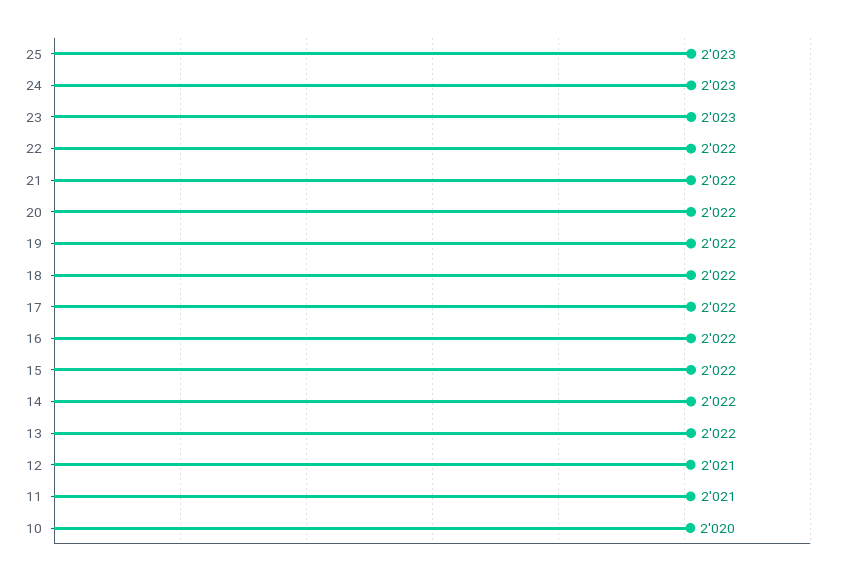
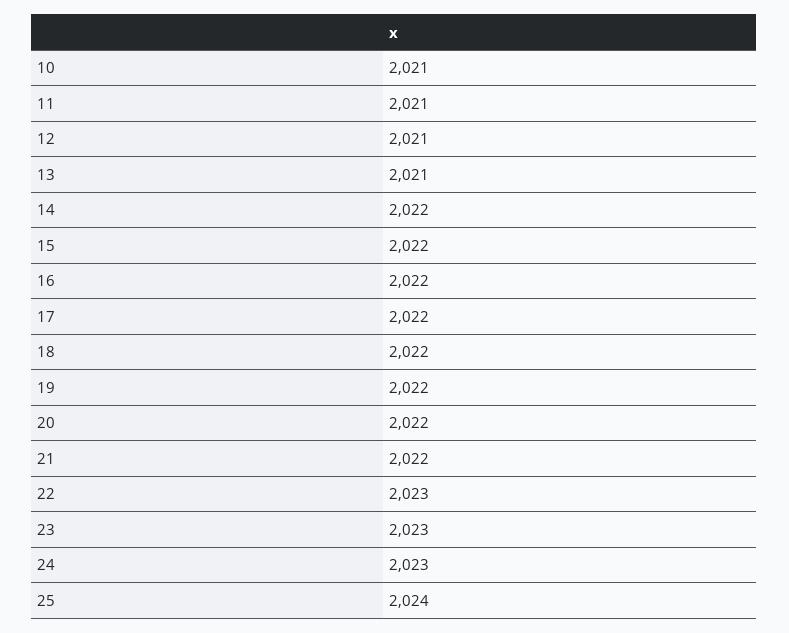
  {
-   "25": 2023,
+   "25": 2024,
    "24": 2023,
    "23": 2023,
-   "22": 2022,
+   "22": 2023,
    "21": 2022,
    "20": 2022,
    "19": 2022,
    "18": 2022,
    "17": 2022,
    "16": 2022,
    "15": 2022,
    "14": 2022,
-   "13": 2022,
+   "13": 2021,
    "12": 2021,
    "11": 2021,
-   "10": 2020
+   "10": 2021
  }

